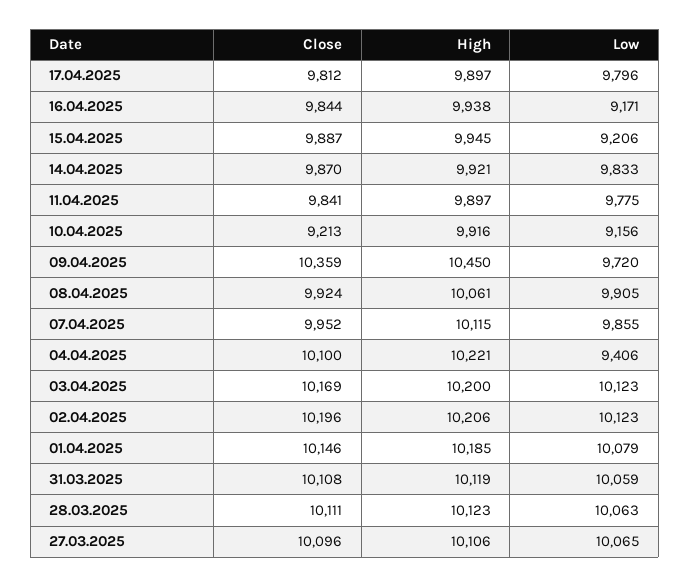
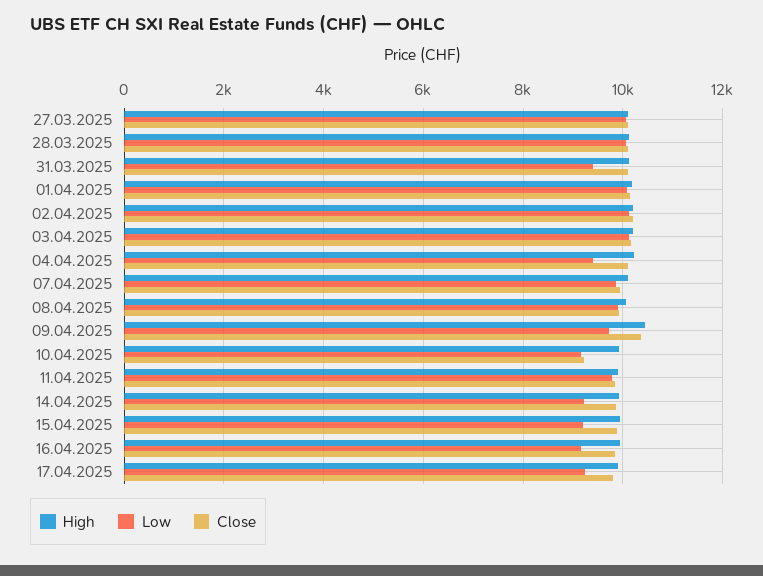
  {
    "Close": {
      "17.04.2025": 9812,
      "16.04.2025": 9844,
      "15.04.2025": 9887,
      "14.04.2025": 9870,
      "11.04.2025": 9841,
      "10.04.2025": 9213,
      "09.04.2025": 10359,
      "08.04.2025": 9924,
      "07.04.2025": 9952,
      "04.04.2025": 10100,
      "03.04.2025": 10169,
      "02.04.2025": 10196,
      "01.04.2025": 10146,
      "31.03.2025": 10108,
      "28.03.2025": 10111,
      "27.03.2025": 10096
    },
    "High": {
      "17.04.2025": 9897,
      "16.04.2025": 9938,
      "15.04.2025": 9945,
      "14.04.2025": 9921,
      "11.04.2025": 9897,
      "10.04.2025": 9916,
      "09.04.2025": 10450,
      "08.04.2025": 10061,
      "07.04.2025": 10115,
      "04.04.2025": 10221,
      "03.04.2025": 10200,
      "02.04.2025": 10206,
      "01.04.2025": 10185,
      "31.03.2025": 10119,
      "28.03.2025": 10123,
      "27.03.2025": 10106
    },
    "Low": {
-     "17.04.2025": 9796,
+     "17.04.2025": 9200,
      "16.04.2025": 9171,
      "15.04.2025": 9206,
-     "14.04.2025": 9833,
+     "14.04.2025": 9200,
      "11.04.2025": 9775,
      "10.04.2025": 9156,
      "09.04.2025": 9720,
      "08.04.2025": 9905,
      "07.04.2025": 9855,
      "04.04.2025": 9406,
      "03.04.2025": 10123,
      "02.04.2025": 10123,
      "01.04.2025": 10079,
-     "31.03.2025": 10059,
+     "31.03.2025": 9400,
      "28.03.2025": 10063,
      "27.03.2025": 10065
    }
  }

